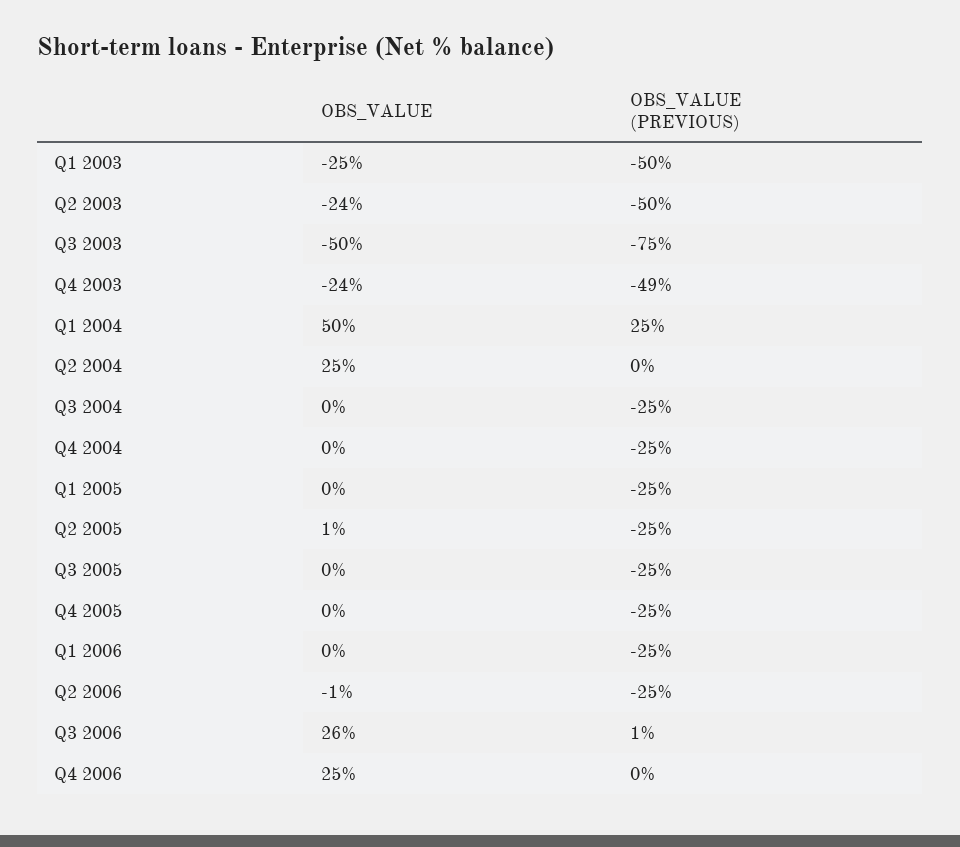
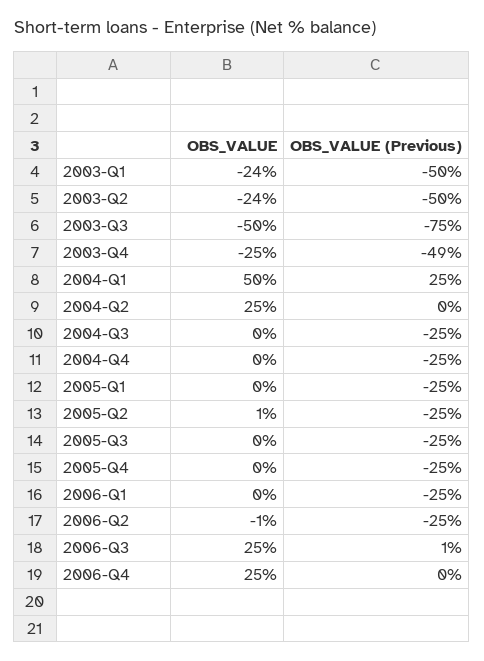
  {
    "OBS_VALUE": {
-     "Q1 2003": -25,
+     "Q1 2003": -24,
      "Q2 2003": -24,
      "Q3 2003": -50,
-     "Q4 2003": -24,
+     "Q4 2003": -25,
      "Q1 2004": 50,
      "Q2 2004": 25,
      "Q3 2004": 0,
      "Q4 2004": 0,
      "Q1 2005": 0,
      "Q2 2005": 1,
      "Q3 2005": 0,
      "Q4 2005": 0,
      "Q1 2006": 0,
      "Q2 2006": -1,
-     "Q3 2006": 26,
+     "Q3 2006": 25,
      "Q4 2006": 25
    },
    "OBS_VALUE (PREVIOUS)": {
      "Q1 2003": -50,
      "Q2 2003": -50,
      "Q3 2003": -75,
      "Q4 2003": -49,
      "Q1 2004": 25,
      "Q2 2004": 0,
      "Q3 2004": -25,
      "Q4 2004": -25,
      "Q1 2005": -25,
      "Q2 2005": -25,
      "Q3 2005": -25,
      "Q4 2005": -25,
      "Q1 2006": -25,
      "Q2 2006": -25,
      "Q3 2006": 1,
      "Q4 2006": 0
    }
  }

